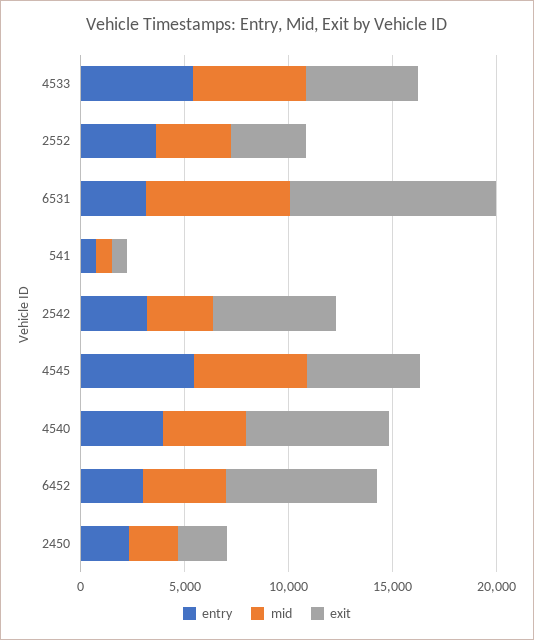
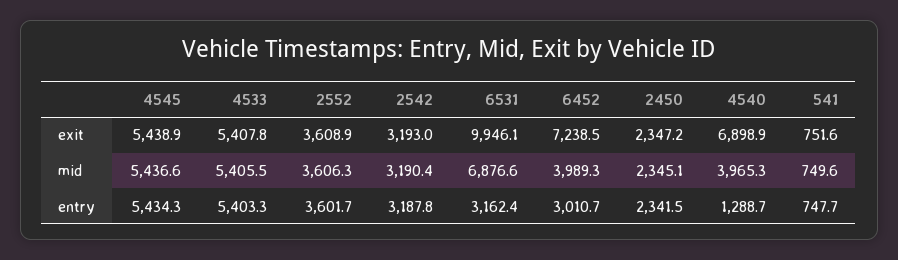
  {
    "entry": {
      "4533": 5403.3,
      "2552": 3601.7,
      "6531": 3162.4,
      "541": 747.7,
      "2542": 3187.8,
      "4545": 5434.3,
-     "4540": 4000,
+     "4540": 1288.7,
      "6452": 3010.7,
      "2450": 2341.5
    },
    "mid": {
      "4533": 5405.5,
      "2552": 3606.3,
      "6531": 6876.6,
      "541": 749.6,
      "2542": 3190.4,
      "4545": 5436.6,
      "4540": 3965.3,
      "6452": 3989.3,
      "2450": 2345.1
    },
    "exit": {
      "4533": 5407.8,
      "2552": 3608.9,
      "6531": 9946.1,
      "541": 751.6,
-     "2542": 6000,
+     "2542": 3193,
      "4545": 5438.9,
      "4540": 6898.9,
      "6452": 7238.5,
      "2450": 2347.2
    }
  }

